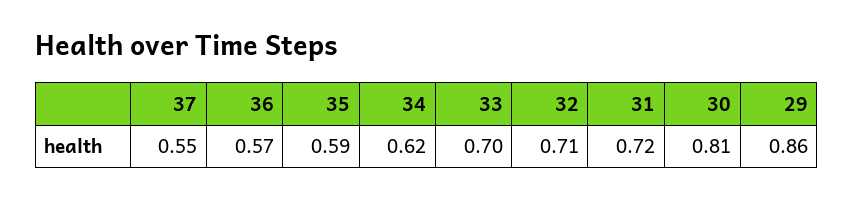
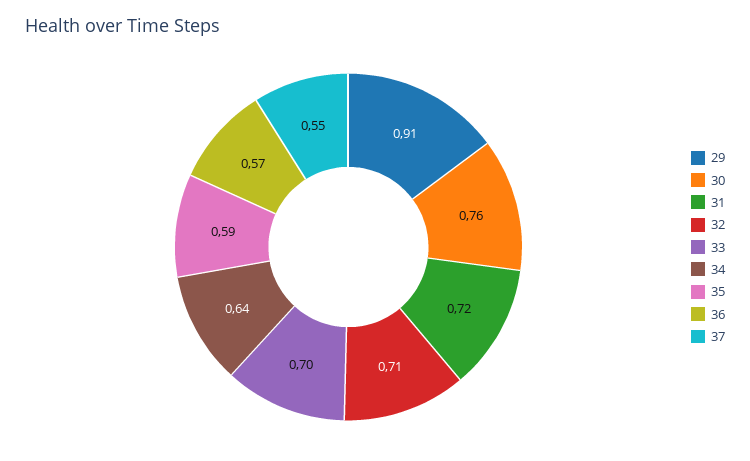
  {
    "37": 0.55,
    "36": 0.57,
    "35": 0.59,
-   "34": 0.62,
+   "34": 0.64,
    "33": 0.7,
    "32": 0.71,
    "31": 0.72,
-   "30": 0.81,
+   "30": 0.76,
-   "29": 0.86
+   "29": 0.91
  }

